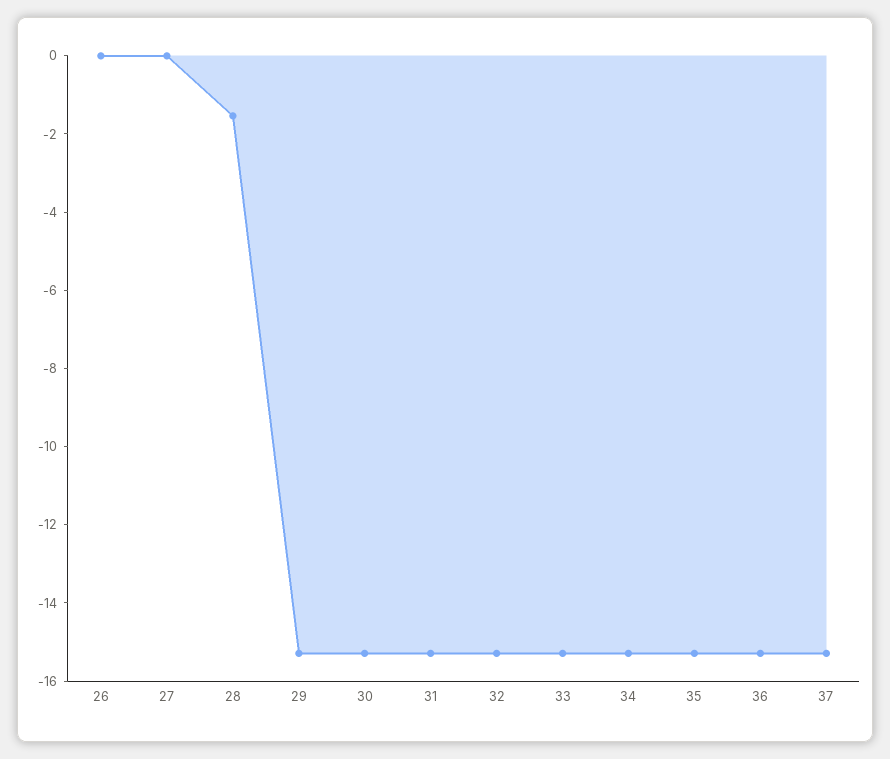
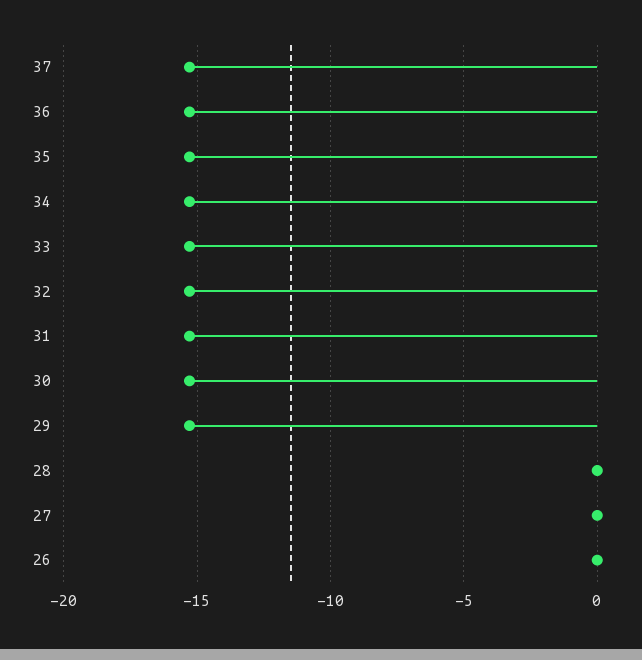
  {
    "26": 0,
    "27": 0,
-   "28": -1.5,
+   "28": 0,
    "29": -15.5,
    "30": -15.5,
    "31": -15.5,
    "32": -15.5,
    "33": -15.5,
    "34": -15.5,
    "35": -15.5,
    "36": -15.5,
    "37": -15.5
  }

